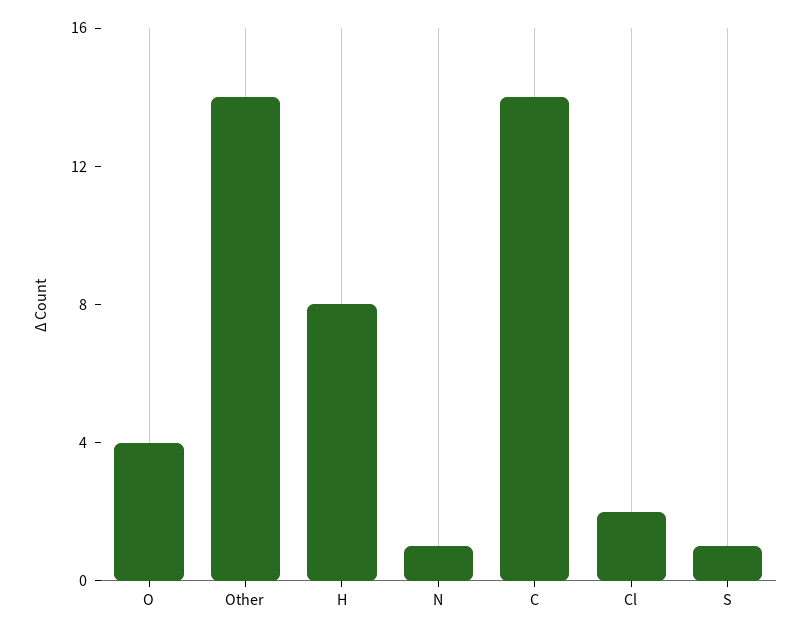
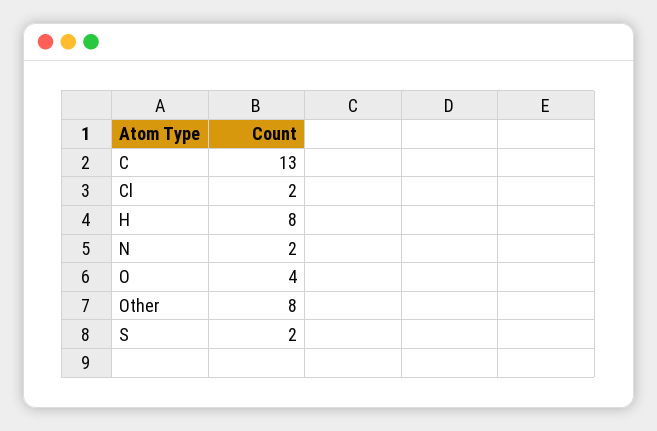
  {
    "O": 4,
-   "Other": 14,
+   "Other": 8,
    "H": 8,
-   "N": 1,
+   "N": 2,
-   "C": 14,
+   "C": 13,
    "Cl": 2,
-   "S": 1
+   "S": 2
  }

